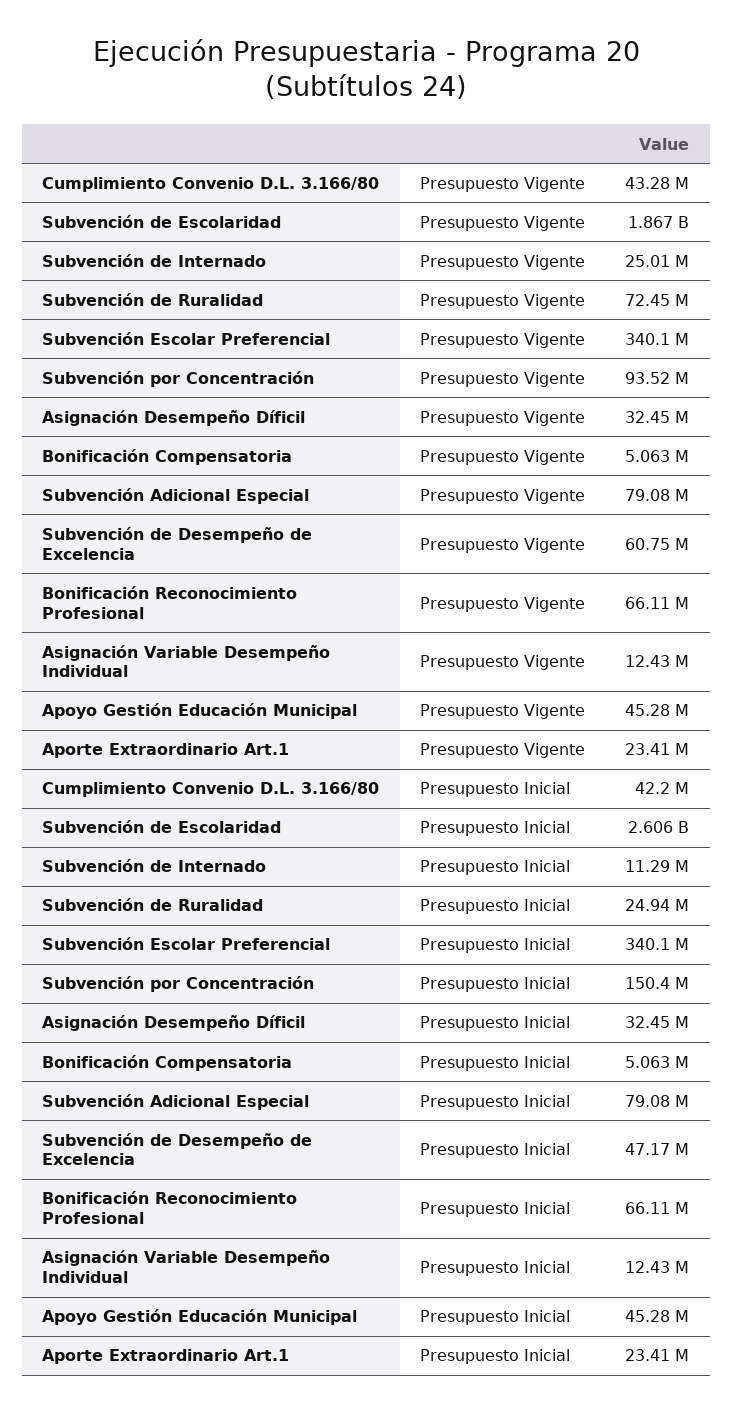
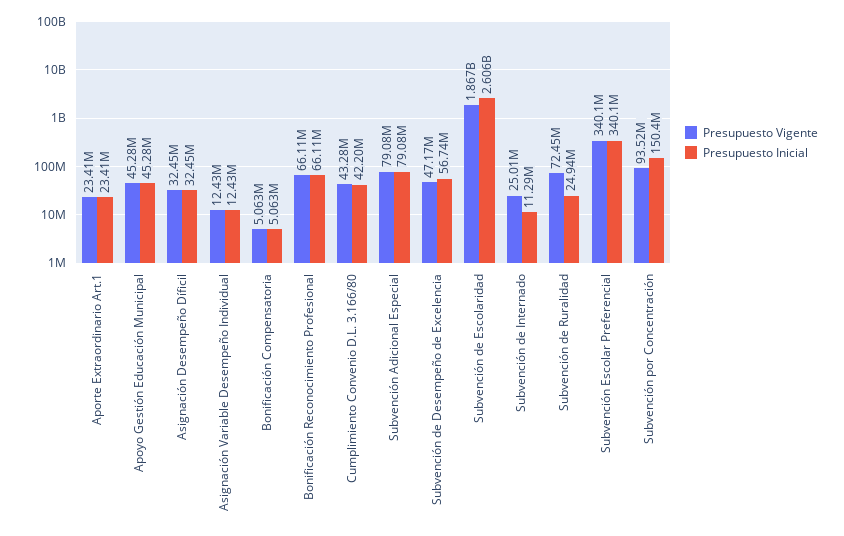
  {
    "Presupuesto Vigente": {
      "Cumplimiento Convenio D.L. 3.166/80": 43280000,
      "Subvención de Escolaridad": 1867000000,
      "Subvención de Internado": 25010000,
      "Subvención de Ruralidad": 72450000,
      "Subvención Escolar Preferencial": 340100000,
      "Subvención por Concentración": 93520000,
      "Asignación Desempeño Díficil": 32450000,
      "Bonificación Compensatoria": 5063000,
      "Subvención Adicional Especial": 79080000,
-     "Subvención de Desempeño de Excelencia": 60750000,
+     "Subvención de Desempeño de Excelencia": 47170000,
      "Bonificación Reconocimiento Profesional": 66110000,
      "Asignación Variable Desempeño Individual": 12430000,
      "Apoyo Gestión Educación Municipal": 45280000,
      "Aporte Extraordinario Art.1": 23410000
    },
    "Presupuesto Inicial": {
      "Cumplimiento Convenio D.L. 3.166/80": 42200000,
      "Subvención de Escolaridad": 2606000000,
      "Subvención de Internado": 11290000,
      "Subvención de Ruralidad": 24940000,
      "Subvención Escolar Preferencial": 340100000,
      "Subvención por Concentración": 150400000,
      "Asignación Desempeño Díficil": 32450000,
      "Bonificación Compensatoria": 5063000,
      "Subvención Adicional Especial": 79080000,
-     "Subvención de Desempeño de Excelencia": 47170000,
+     "Subvención de Desempeño de Excelencia": 56740000,
      "Bonificación Reconocimiento Profesional": 66110000,
      "Asignación Variable Desempeño Individual": 12430000,
      "Apoyo Gestión Educación Municipal": 45280000,
      "Aporte Extraordinario Art.1": 23410000
    }
  }

